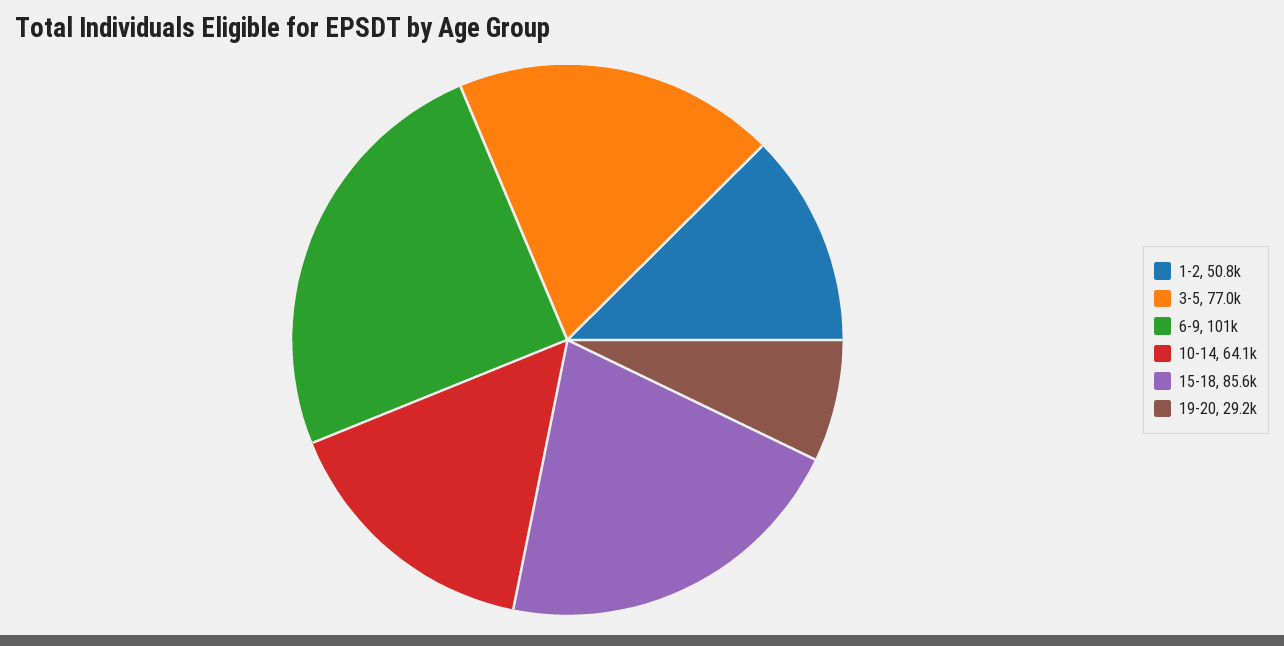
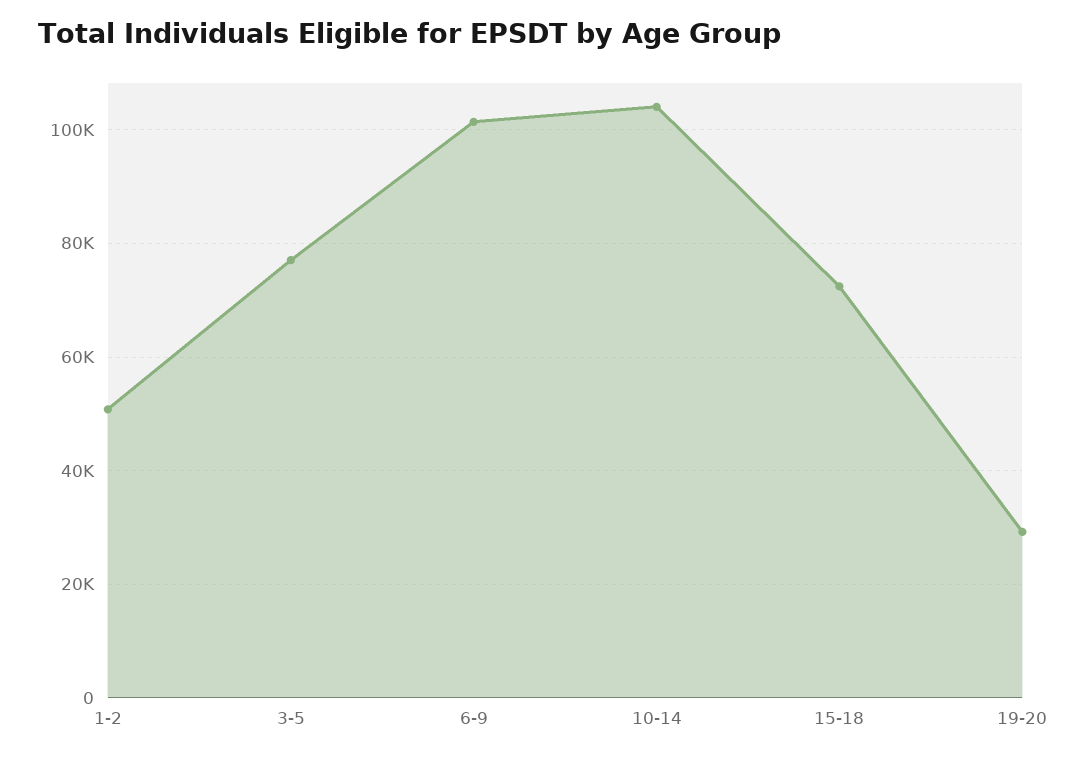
  {
    "1-2": 50800,
    "3-5": 77000,
    "6-9": 101000,
-   "10-14": 64100,
+   "10-14": 104000,
-   "15-18": 85600,
+   "15-18": 72000,
    "19-20": 29200
  }

